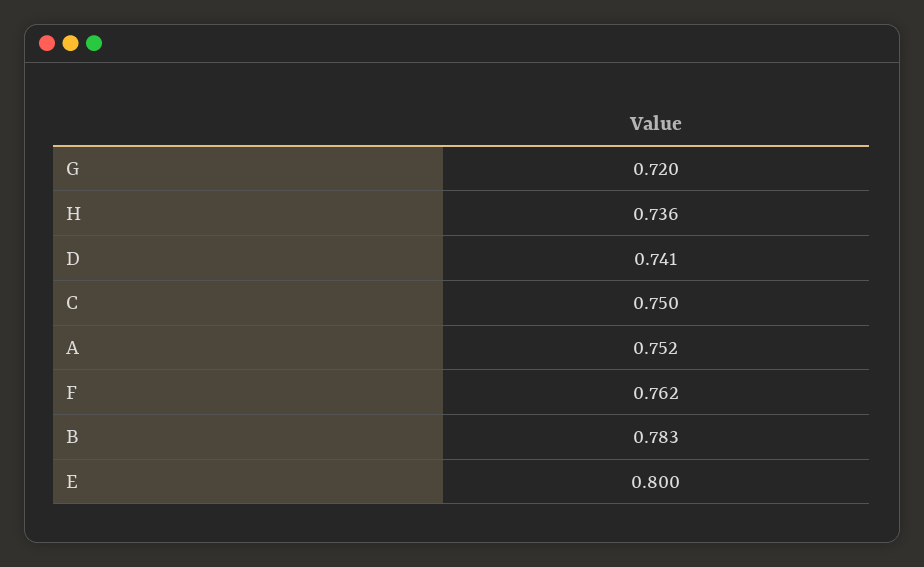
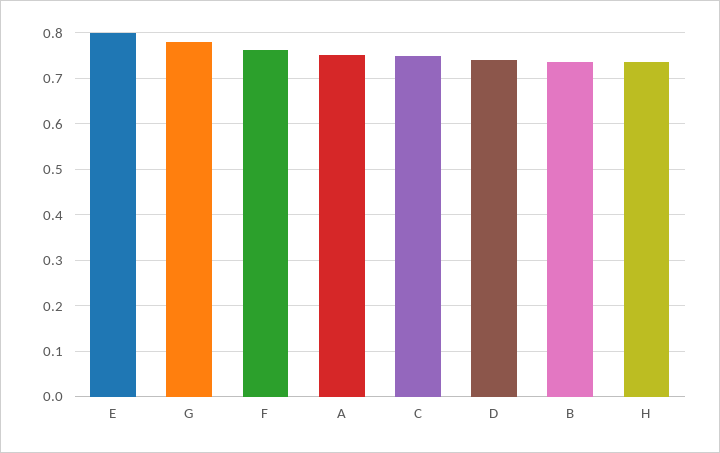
  {
-   "G": 0.72,
+   "G": 0.78,
    "H": 0.736,
    "D": 0.741,
    "C": 0.75,
    "A": 0.752,
    "F": 0.762,
-   "B": 0.783,
+   "B": 0.74,
    "E": 0.8
  }

